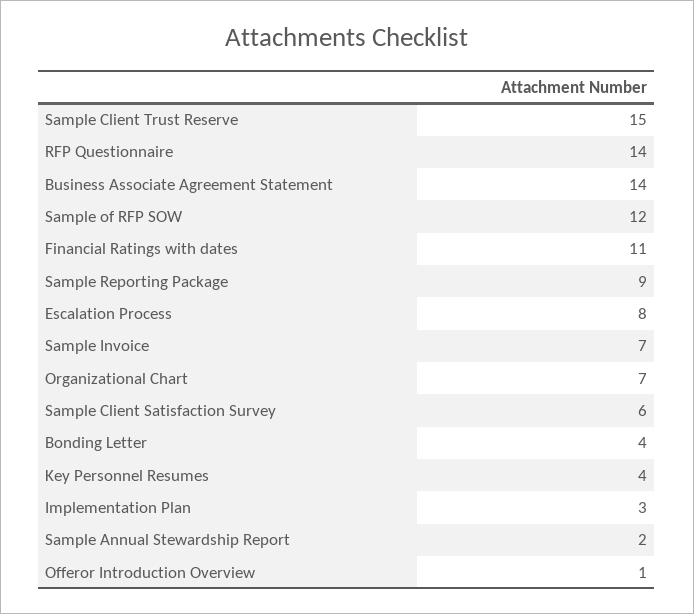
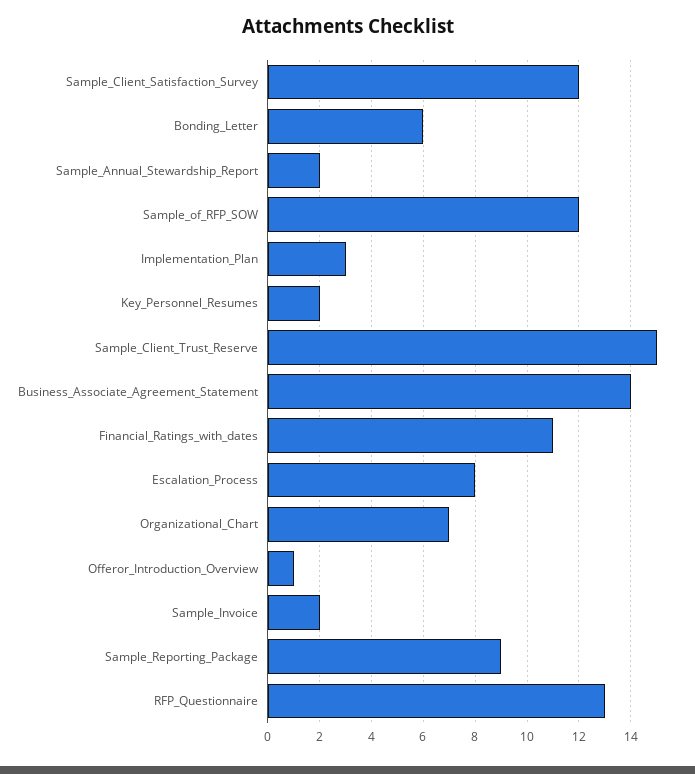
  {
    "Sample Client Trust Reserve": 15,
-   "RFP Questionnaire": 14,
+   "RFP Questionnaire": 13,
    "Business Associate Agreement Statement": 14,
    "Sample of RFP SOW": 12,
    "Financial Ratings with dates": 11,
    "Sample Reporting Package": 9,
    "Escalation Process": 8,
-   "Sample Invoice": 7,
+   "Sample Invoice": 2,
    "Organizational Chart": 7,
-   "Sample Client Satisfaction Survey": 6,
+   "Sample Client Satisfaction Survey": 12,
-   "Bonding Letter": 4,
+   "Bonding Letter": 6,
-   "Key Personnel Resumes": 4,
+   "Key Personnel Resumes": 2,
    "Implementation Plan": 3,
    "Sample Annual Stewardship Report": 2,
    "Offeror Introduction Overview": 1
  }

